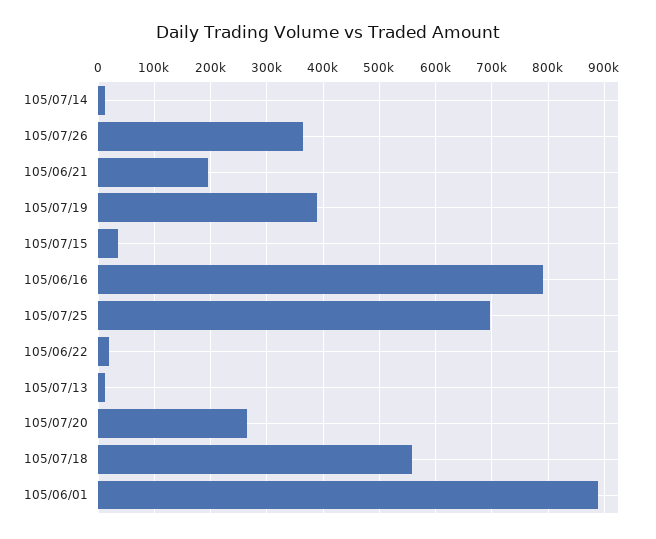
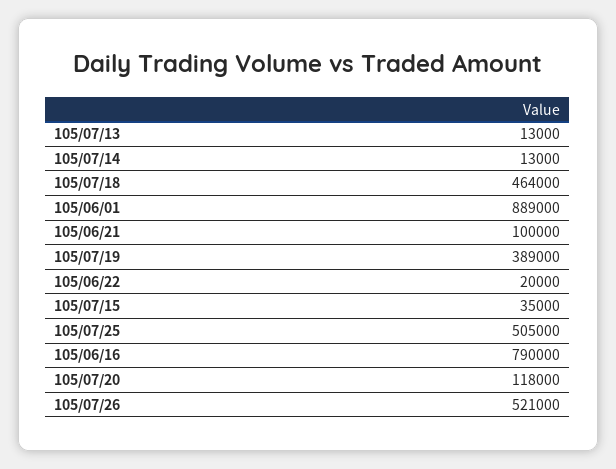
  {
    "105/07/14": 13000,
-   "105/07/26": 360000,
+   "105/07/26": 521000,
-   "105/06/21": 200000,
+   "105/06/21": 100000,
    "105/07/19": 389000,
    "105/07/15": 35000,
    "105/06/16": 790000,
-   "105/07/25": 700000,
+   "105/07/25": 505000,
    "105/06/22": 20000,
    "105/07/13": 13000,
-   "105/07/20": 260000,
+   "105/07/20": 118000,
-   "105/07/18": 560000,
+   "105/07/18": 464000,
    "105/06/01": 889000
  }

